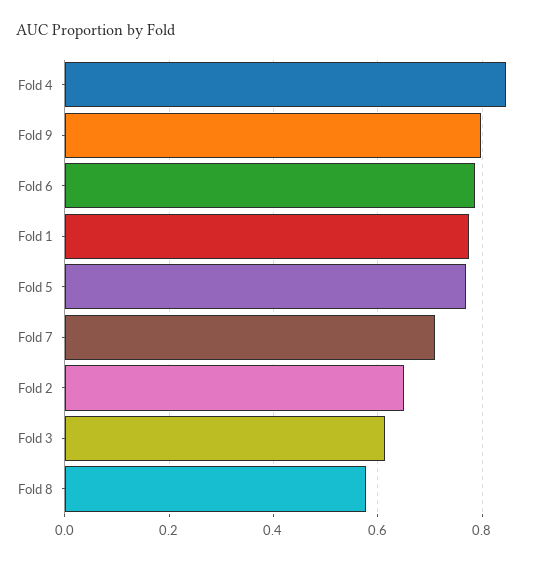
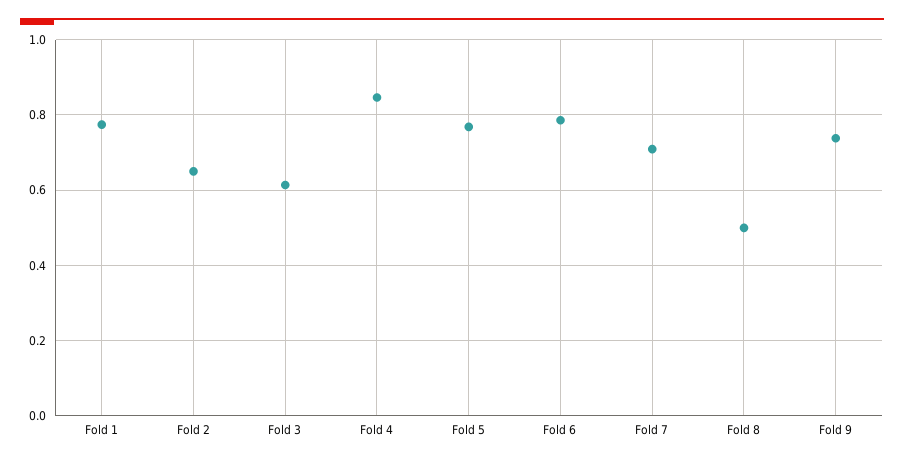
  {
    "Fold 4": 0.84,
-   "Fold 9": 0.8,
+   "Fold 9": 0.74,
    "Fold 6": 0.78,
    "Fold 1": 0.78,
    "Fold 5": 0.76,
    "Fold 7": 0.7,
    "Fold 2": 0.66,
    "Fold 3": 0.62,
-   "Fold 8": 0.58
+   "Fold 8": 0.5
  }

